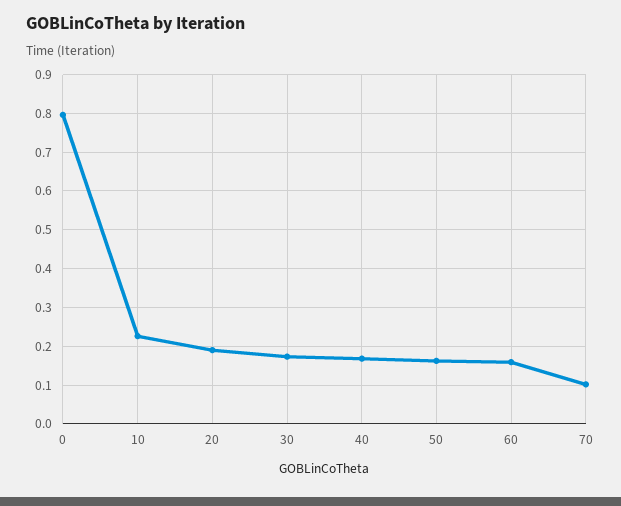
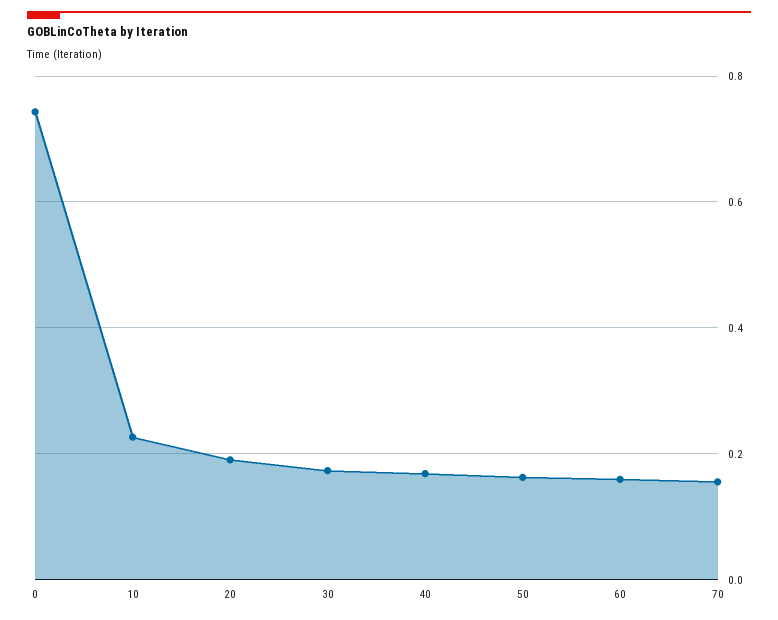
  {
-   "0": 0.8,
+   "0": 0.74,
    "10": 0.22,
    "20": 0.2,
    "30": 0.18,
    "40": 0.16,
    "50": 0.16,
    "60": 0.16,
-   "70": 0.1
+   "70": 0.16
  }

